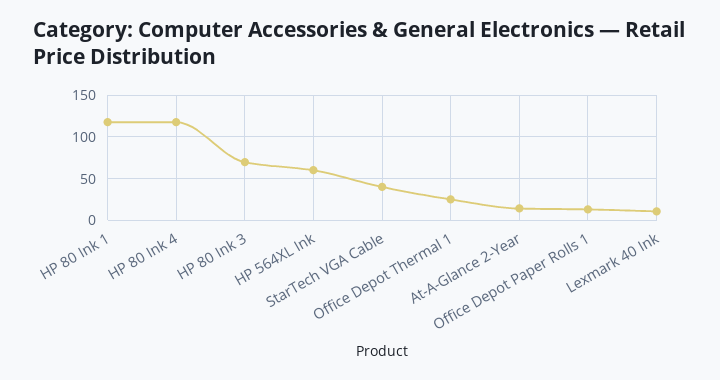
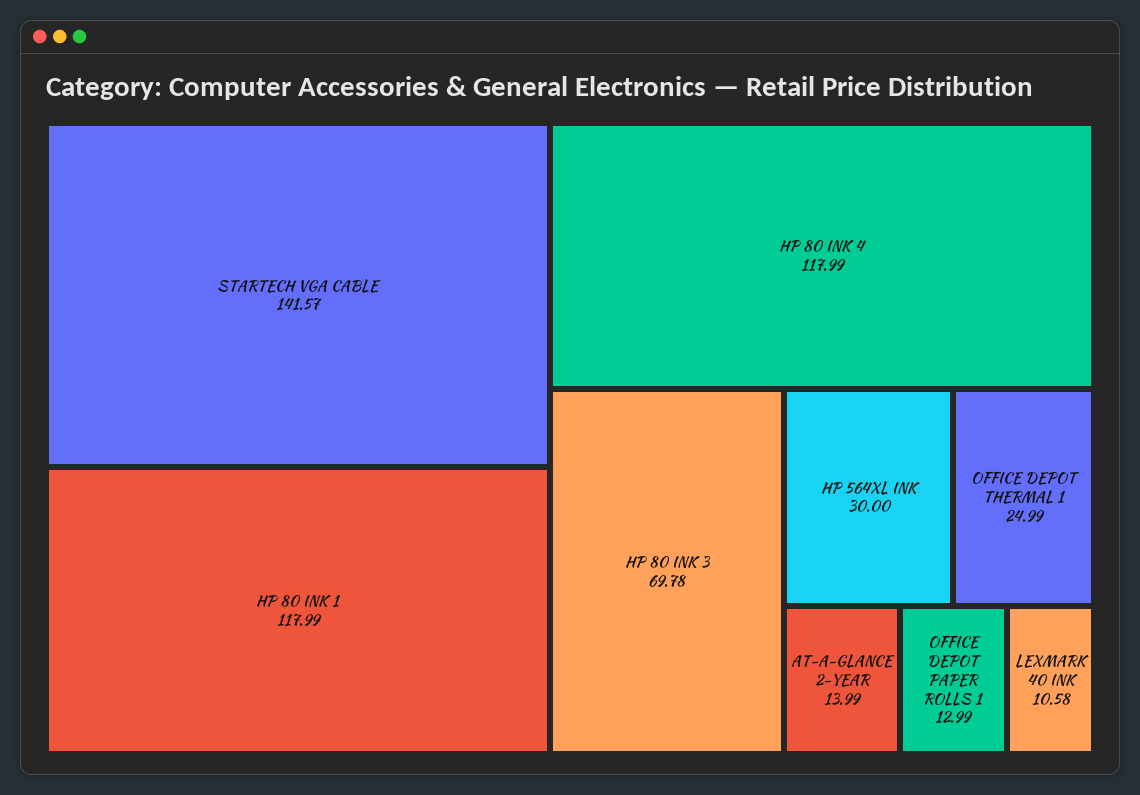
  {
    "HP 80 Ink 1": 117.99,
    "HP 80 Ink 4": 117.99,
    "HP 80 Ink 3": 69.78,
-   "HP 564XL Ink": 60,
+   "HP 564XL Ink": 30,
-   "StarTech VGA Cable": 40,
+   "StarTech VGA Cable": 141.57,
    "Office Depot Thermal 1": 24.99,
    "At-A-Glance 2-Year": 13.99,
    "Office Depot Paper Rolls 1": 12.99,
    "Lexmark 40 Ink": 10.58
  }

